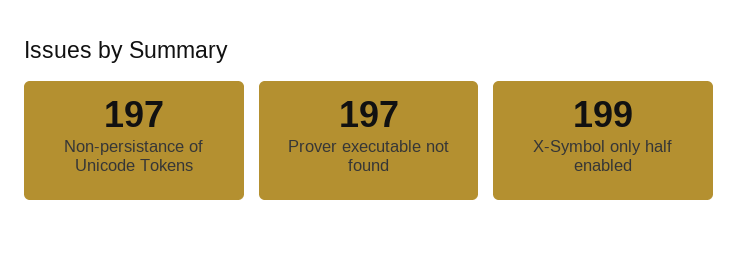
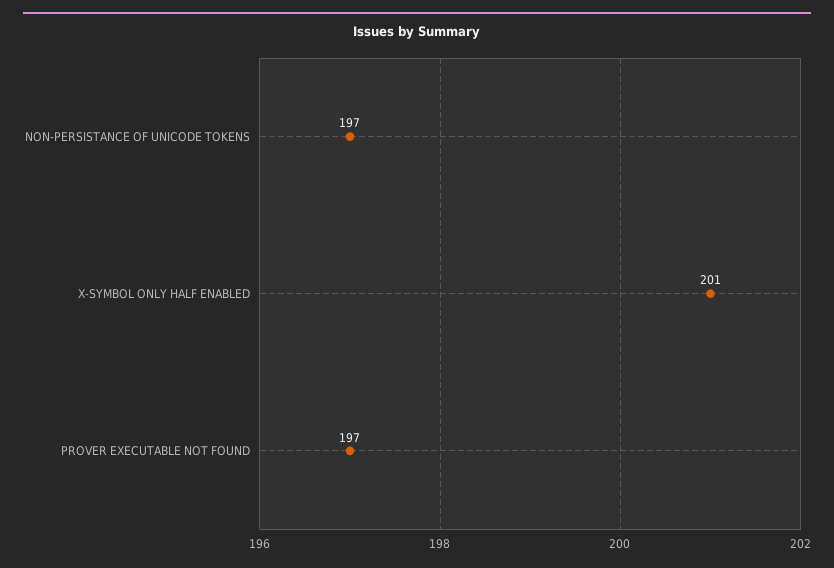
  {
    "Non-persistance of Unicode Tokens": 197,
    "Prover executable not found": 197,
-   "X-Symbol only half enabled": 199
+   "X-Symbol only half enabled": 201
  }

